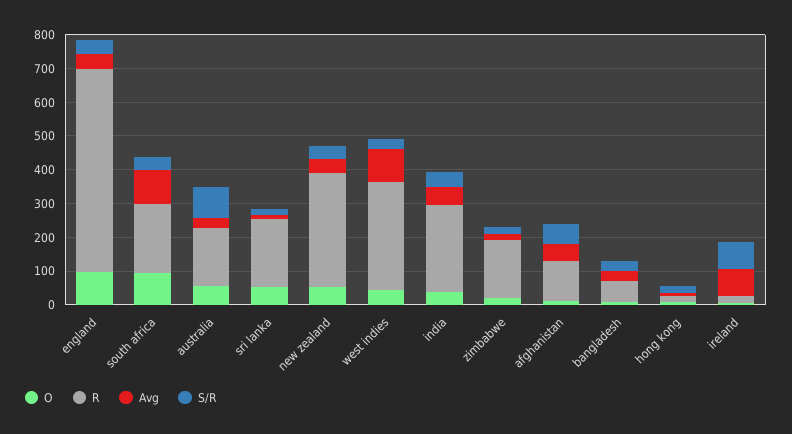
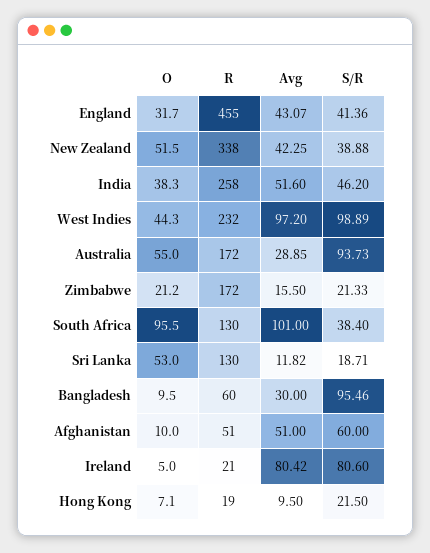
  {
    "O": {
-     "england": 100,
+     "england": 31.7,
      "south africa": 95.5,
      "australia": 55,
      "sri lanka": 53,
      "new zealand": 51.5,
      "west indies": 44.3,
      "india": 38.3,
      "zimbabwe": 21.2,
      "afghanistan": 10,
      "bangladesh": 9.5,
      "hong kong": 7.1,
      "ireland": 5
    },
    "R": {
-     "england": 600,
+     "england": 455,
-     "south africa": 200,
+     "south africa": 130,
      "australia": 172,
-     "sri lanka": 200,
+     "sri lanka": 130,
      "new zealand": 338,
-     "west indies": 325,
+     "west indies": 232,
      "india": 258,
      "zimbabwe": 172,
-     "afghanistan": 125,
+     "afghanistan": 51,
      "bangladesh": 60,
      "hong kong": 19,
      "ireland": 21
    },
    "Avg": {
      "england": 43.07,
      "south africa": 101,
      "australia": 28.85,
      "sri lanka": 11.82,
      "new zealand": 42.25,
      "west indies": 97.2,
      "india": 51.6,
      "zimbabwe": 15.5,
      "afghanistan": 51,
      "bangladesh": 30,
      "hong kong": 9.5,
      "ireland": 80.42
    },
    "S/R": {
      "england": 41.36,
      "south africa": 38.4,
      "australia": 93.73,
      "sri lanka": 18.71,
      "new zealand": 38.88,
-     "west indies": 25,
+     "west indies": 98.89,
      "india": 46.2,
      "zimbabwe": 21.33,
      "afghanistan": 60,
-     "bangladesh": 25,
+     "bangladesh": 95.46,
      "hong kong": 21.5,
      "ireland": 80.6
    }
  }

